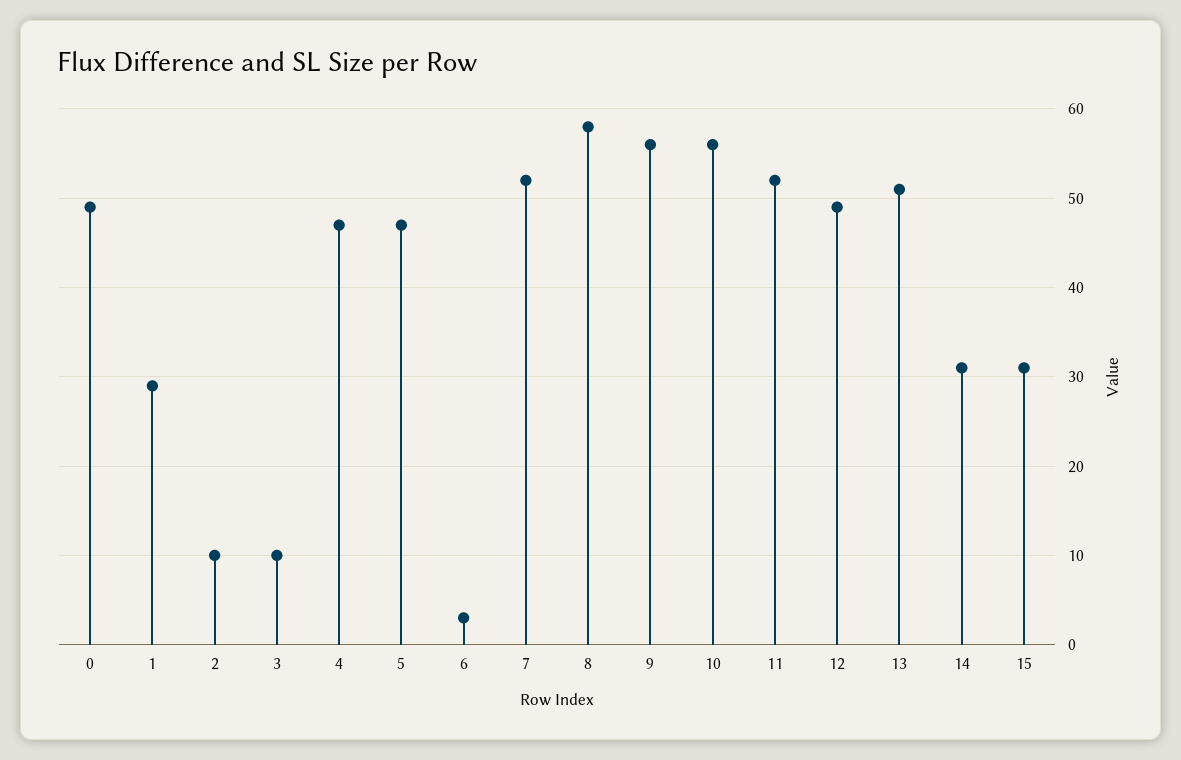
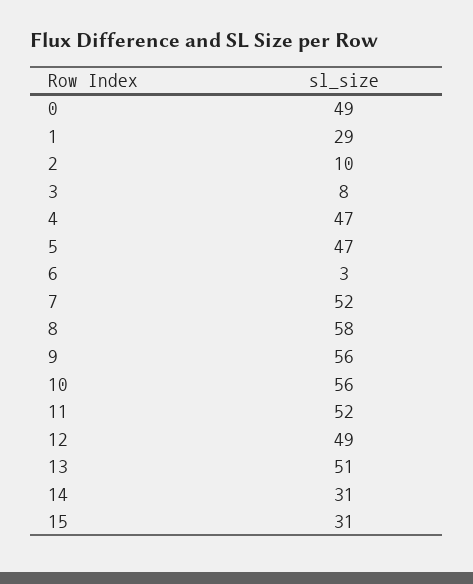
  {
    "0": 49,
    "1": 29,
    "2": 10,
-   "3": 10,
+   "3": 8,
    "4": 47,
    "5": 47,
    "6": 3,
    "7": 52,
    "8": 58,
    "9": 56,
    "10": 56,
    "11": 52,
    "12": 49,
    "13": 51,
    "14": 31,
    "15": 31
  }

